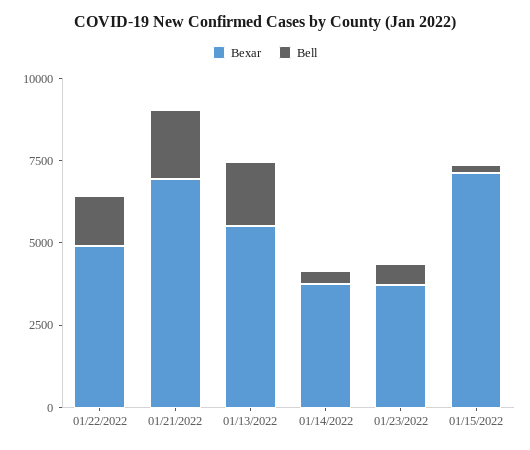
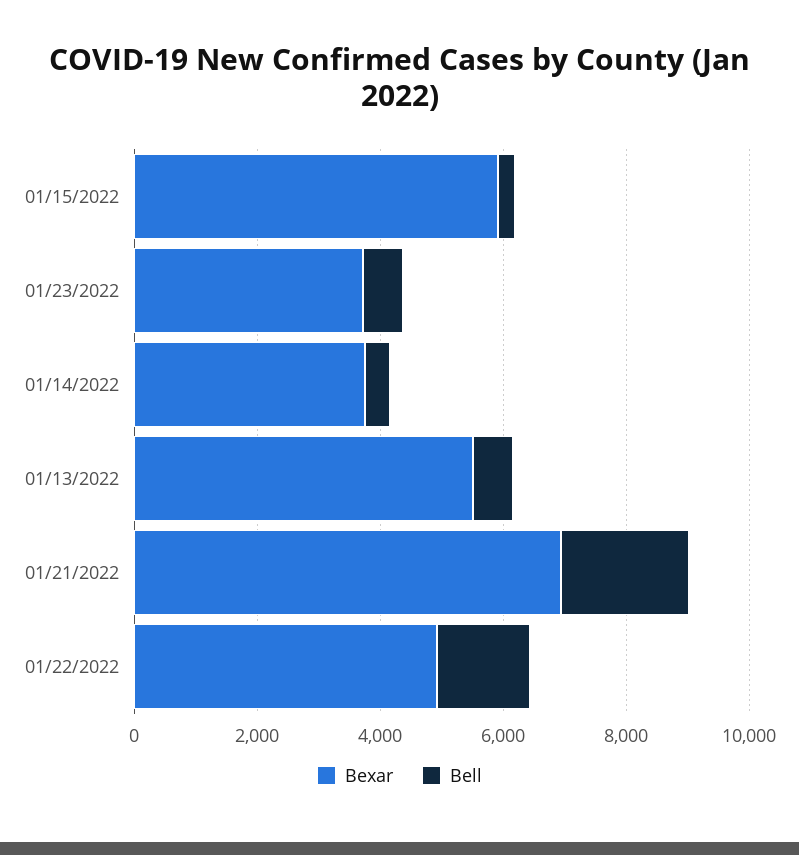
  {
    "Bexar": {
      "01/22/2022": 5000,
      "01/21/2022": 7000,
      "01/13/2022": 5500,
      "01/14/2022": 4000,
      "01/23/2022": 3500,
-     "01/15/2022": 7000
+     "01/15/2022": 6000
    },
    "Bell": {
      "01/22/2022": 1500,
      "01/21/2022": 2000,
-     "01/13/2022": 2000,
+     "01/13/2022": 500,
      "01/14/2022": 500,
      "01/23/2022": 500,
      "01/15/2022": 500
    }
  }

